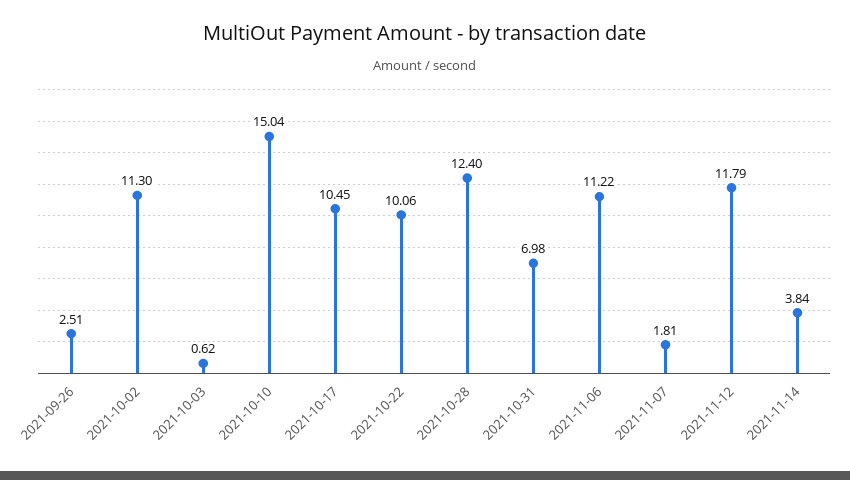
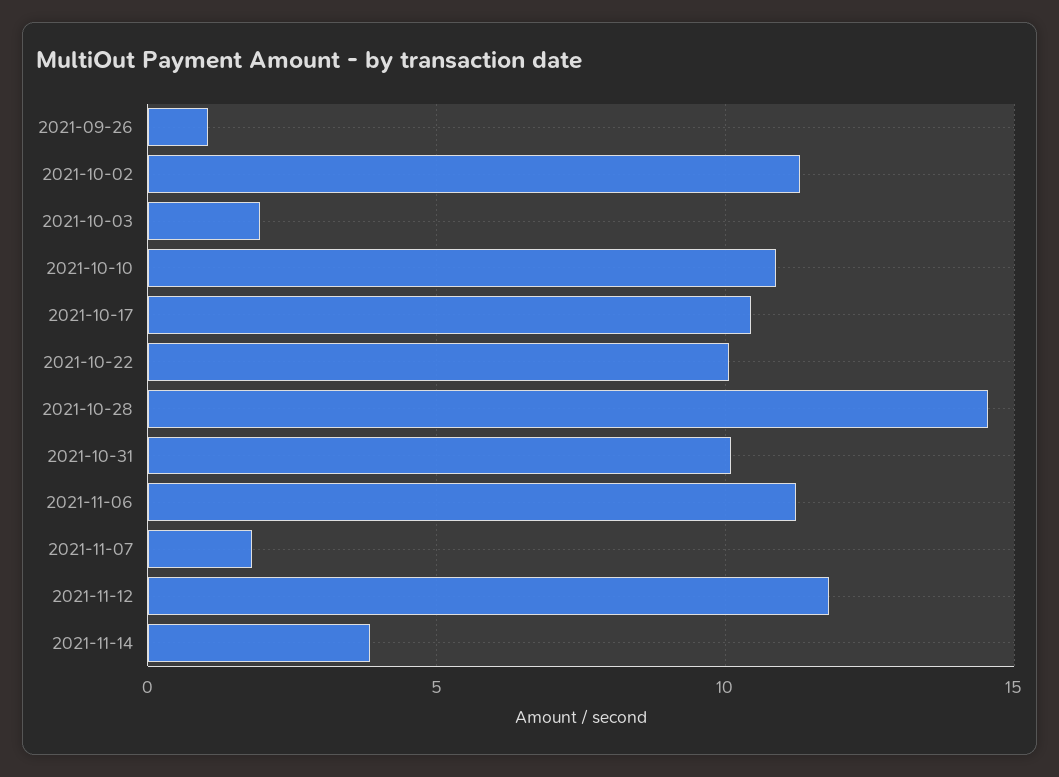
  {
-   "2021-09-26": 2.51,
+   "2021-09-26": 1,
    "2021-10-02": 11.3,
-   "2021-10-03": 0.62,
+   "2021-10-03": 2,
-   "2021-10-10": 15.04,
+   "2021-10-10": 11,
    "2021-10-17": 10.45,
    "2021-10-22": 10.06,
-   "2021-10-28": 12.4,
+   "2021-10-28": 14.5,
-   "2021-10-31": 6.98,
+   "2021-10-31": 10,
    "2021-11-06": 11.22,
    "2021-11-07": 1.81,
    "2021-11-12": 11.79,
    "2021-11-14": 3.84
  }

